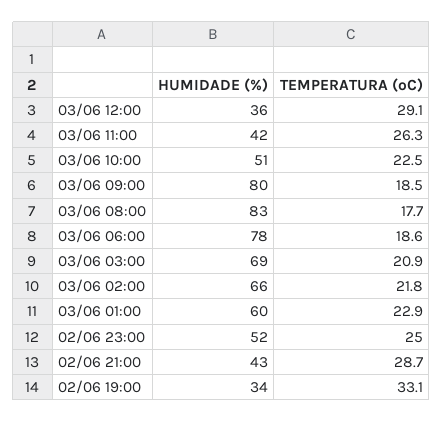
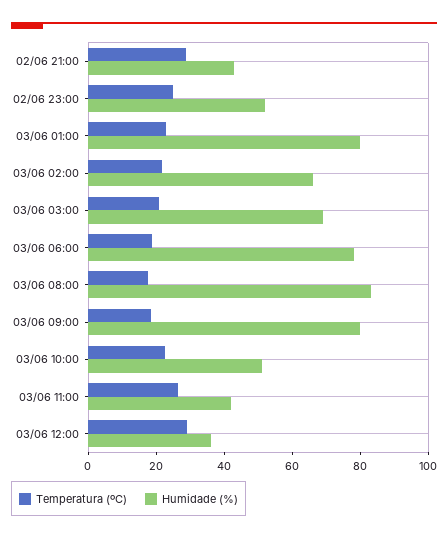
  {
    "HUMIDADE (%)": {
      "03/06 12:00": 36,
      "03/06 11:00": 42,
      "03/06 10:00": 51,
      "03/06 09:00": 80,
      "03/06 08:00": 83,
      "03/06 06:00": 78,
      "03/06 03:00": 69,
      "03/06 02:00": 66,
-     "03/06 01:00": 60,
+     "03/06 01:00": 80,
      "02/06 23:00": 52,
-     "02/06 21:00": 43,
+     "02/06 21:00": 43
-     "02/06 19:00": 34
    },
    "TEMPERATURA (ºC)": {
      "03/06 12:00": 29.1,
      "03/06 11:00": 26.3,
      "03/06 10:00": 22.5,
      "03/06 09:00": 18.5,
      "03/06 08:00": 17.7,
      "03/06 06:00": 18.6,
      "03/06 03:00": 20.9,
      "03/06 02:00": 21.8,
      "03/06 01:00": 22.9,
      "02/06 23:00": 25,
-     "02/06 21:00": 28.7,
+     "02/06 21:00": 28.7
-     "02/06 19:00": 33.1
    }
  }

